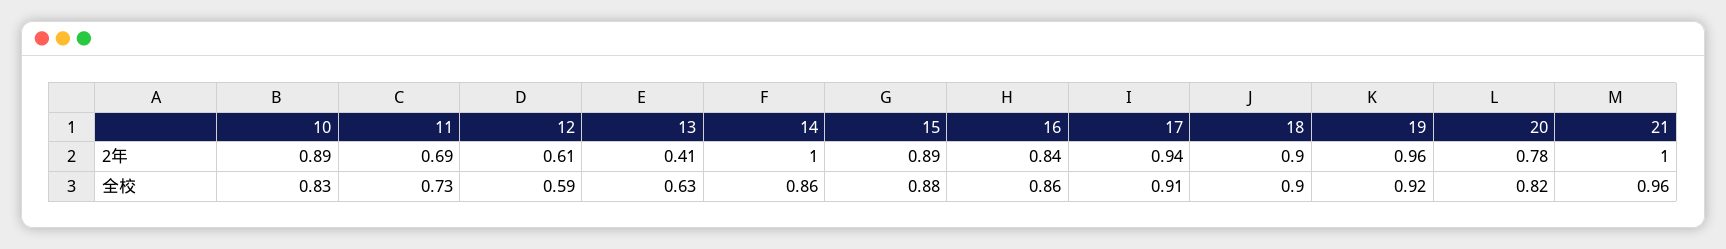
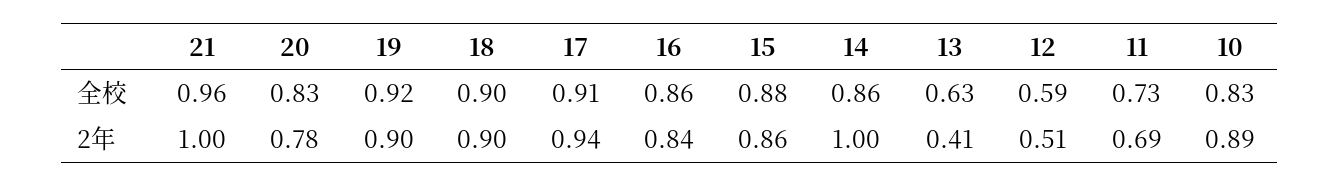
  {
    "10": {
      "2年": 0.89,
      "全校": 0.83
    },
    "11": {
      "2年": 0.69,
      "全校": 0.73
    },
    "12": {
-     "2年": 0.61,
+     "2年": 0.51,
      "全校": 0.59
    },
    "13": {
      "2年": 0.41,
      "全校": 0.63
    },
    "14": {
      "2年": 1,
      "全校": 0.86
    },
    "15": {
-     "2年": 0.89,
+     "2年": 0.86,
      "全校": 0.88
    },
    "16": {
      "2年": 0.84,
      "全校": 0.86
    },
    "17": {
      "2年": 0.94,
      "全校": 0.91
    },
    "18": {
      "2年": 0.9,
      "全校": 0.9
    },
    "19": {
-     "2年": 0.96,
+     "2年": 0.9,
      "全校": 0.92
    },
    "20": {
      "2年": 0.78,
-     "全校": 0.82
+     "全校": 0.83
    },
    "21": {
      "2年": 1,
      "全校": 0.96
    }
  }

